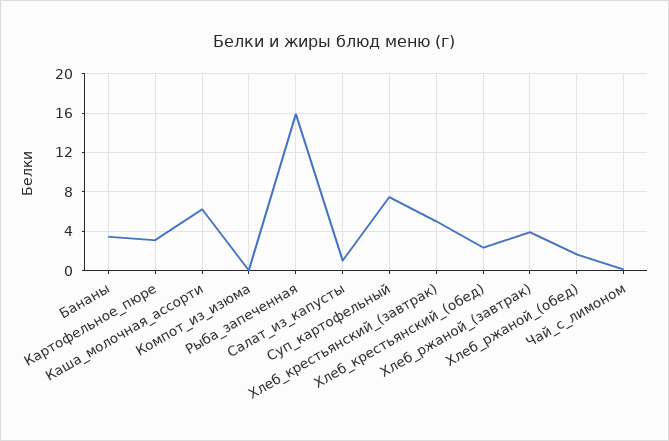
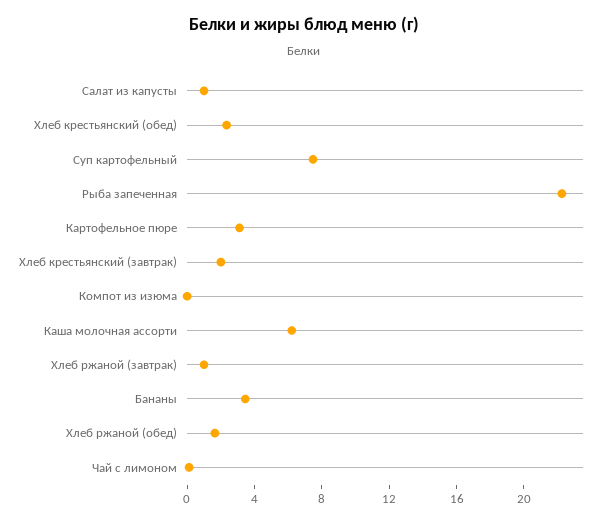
  {
    "Бананы": 3,
    "Картофельное_пюре": 3,
    "Каша_молочная_ассорти": 6,
    "Компот_из_изюма": 0,
-   "Рыба_запеченная": 16,
+   "Рыба_запеченная": 22,
    "Салат_из_капусты": 1,
    "Суп_картофельный": 7,
-   "Хлеб_крестьянский_(завтрак)": 5,
+   "Хлеб_крестьянский_(завтрак)": 2,
    "Хлеб_крестьянский_(обед)": 2,
-   "Хлеб_ржаной_(завтрак)": 4,
+   "Хлеб_ржаной_(завтрак)": 1,
    "Хлеб_ржаной_(обед)": 2,
    "Чай_с_лимоном": 0
  }

